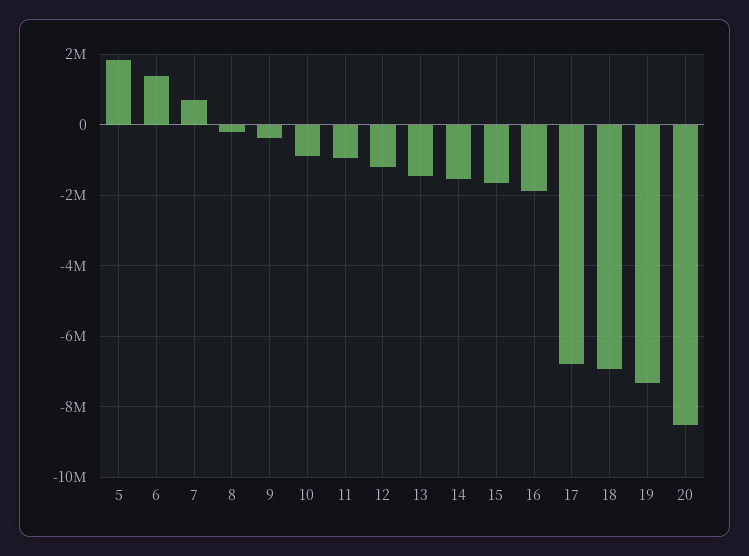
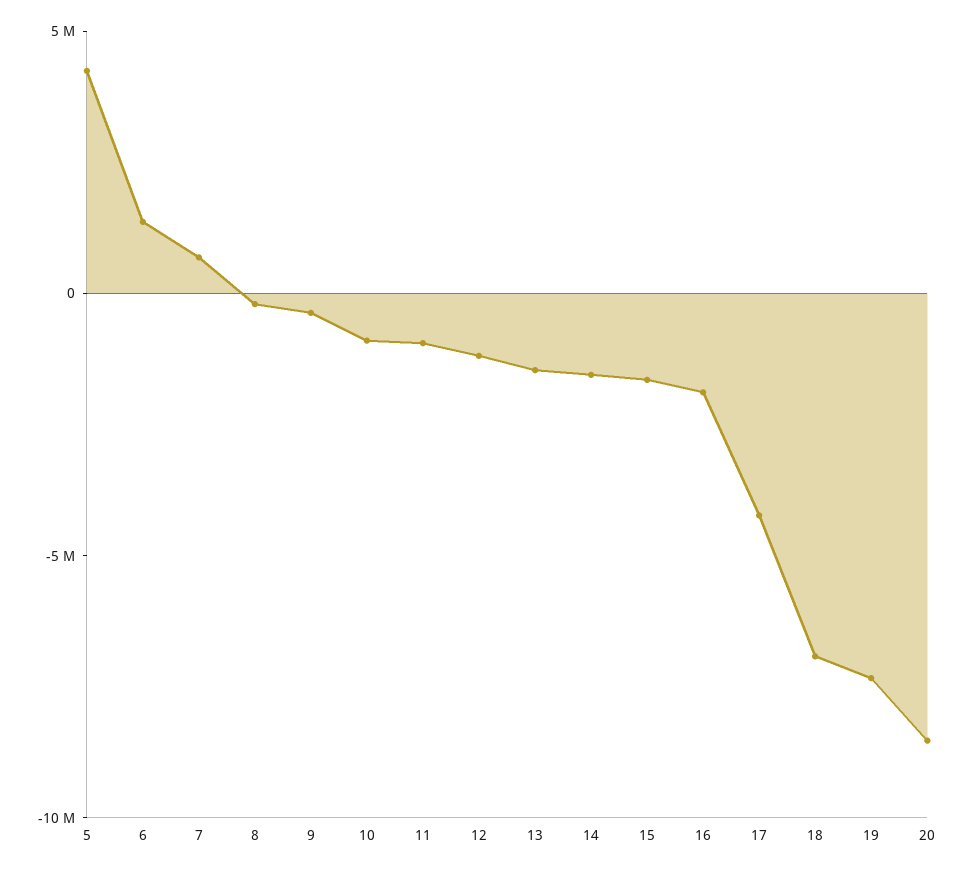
  {
-   "5": 1800000,
+   "5": 4000000,
    "6": 1400000,
    "7": 600000,
    "8": -200000,
    "9": -400000,
    "10": -1000000,
    "11": -1000000,
    "12": -1200000,
    "13": -1400000,
    "14": -1600000,
    "15": -1600000,
    "16": -1800000,
-   "17": -6800000,
+   "17": -4000000,
    "18": -7000000,
    "19": -7400000,
    "20": -8600000
  }

